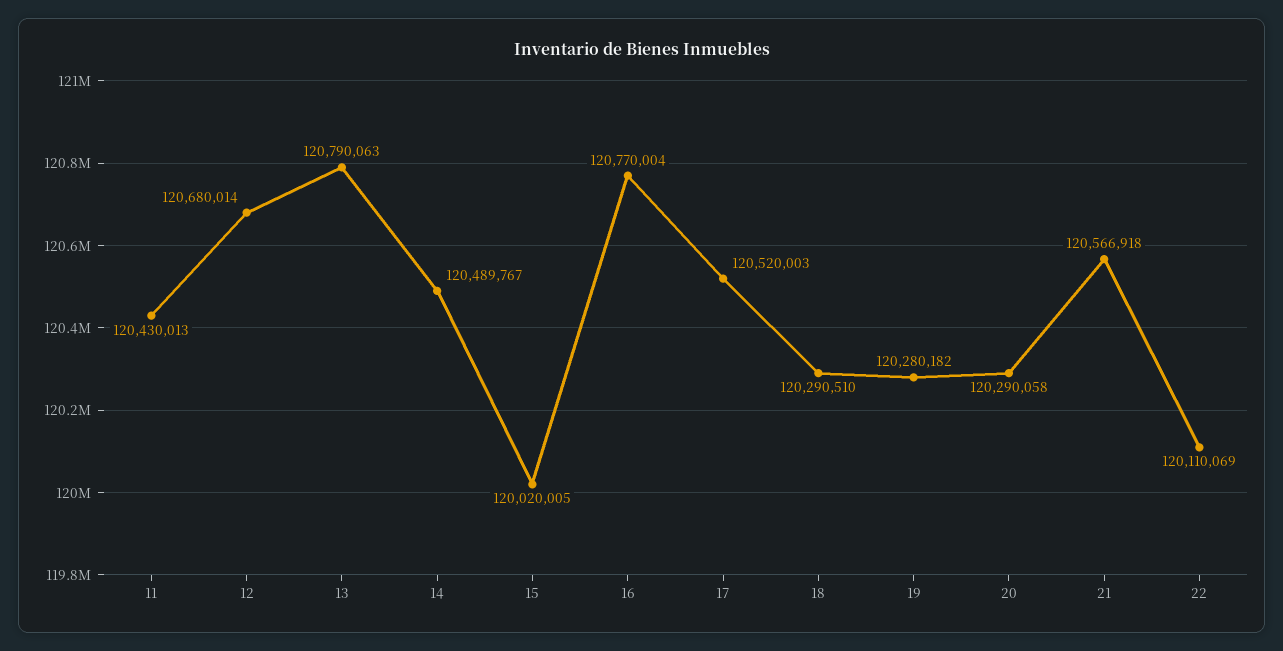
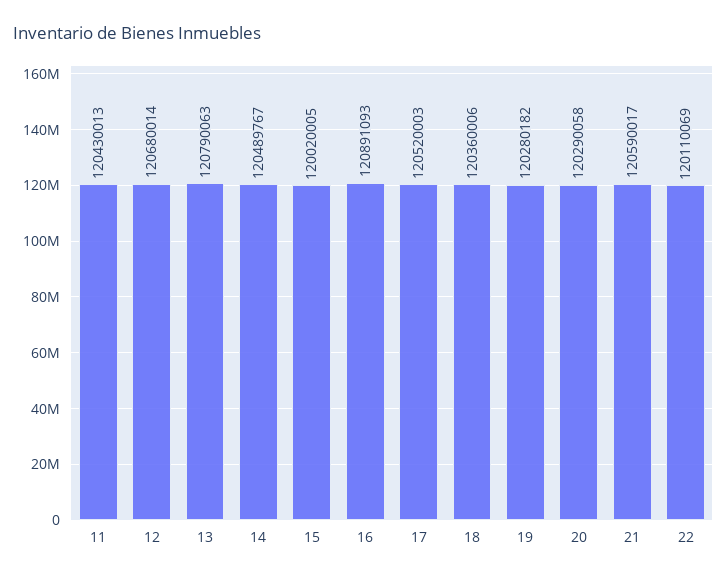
  {
    "11": 120430013,
    "12": 120680014,
    "13": 120790063,
    "14": 120489767,
    "15": 120020005,
-   "16": 120770004,
+   "16": 120891093,
    "17": 120520003,
-   "18": 120290510,
+   "18": 120360006,
    "19": 120280182,
    "20": 120290058,
-   "21": 120566918,
+   "21": 120590017,
    "22": 120110069
  }

